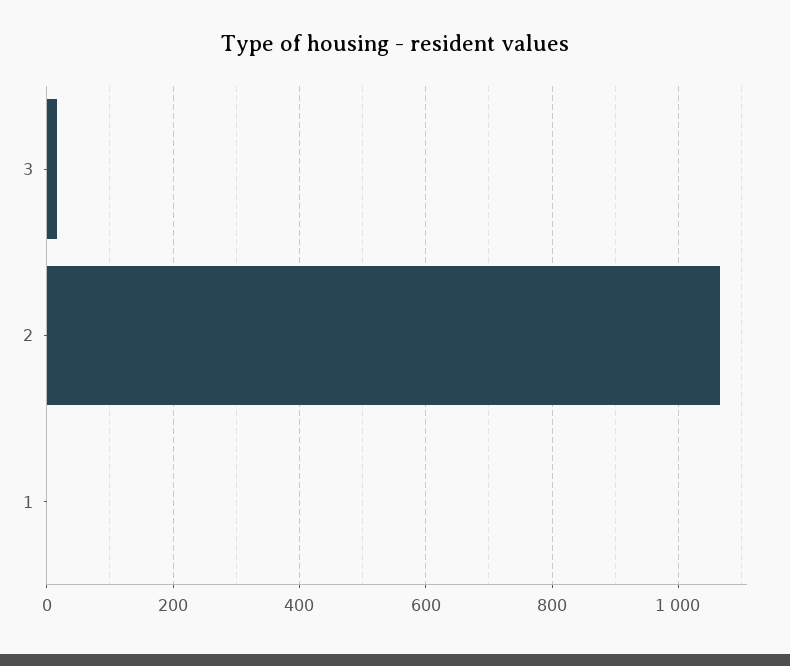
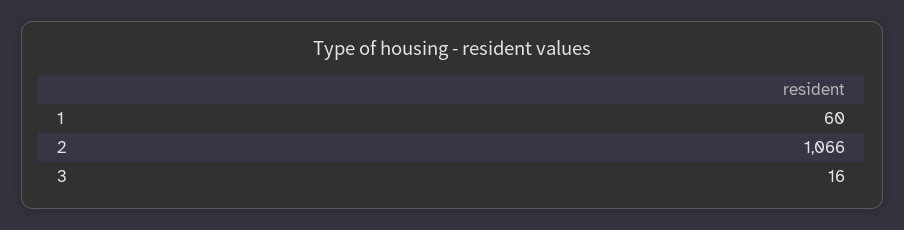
  {
    "3": 16,
    "2": 1066,
-   "1": 0
+   "1": 60
  }

